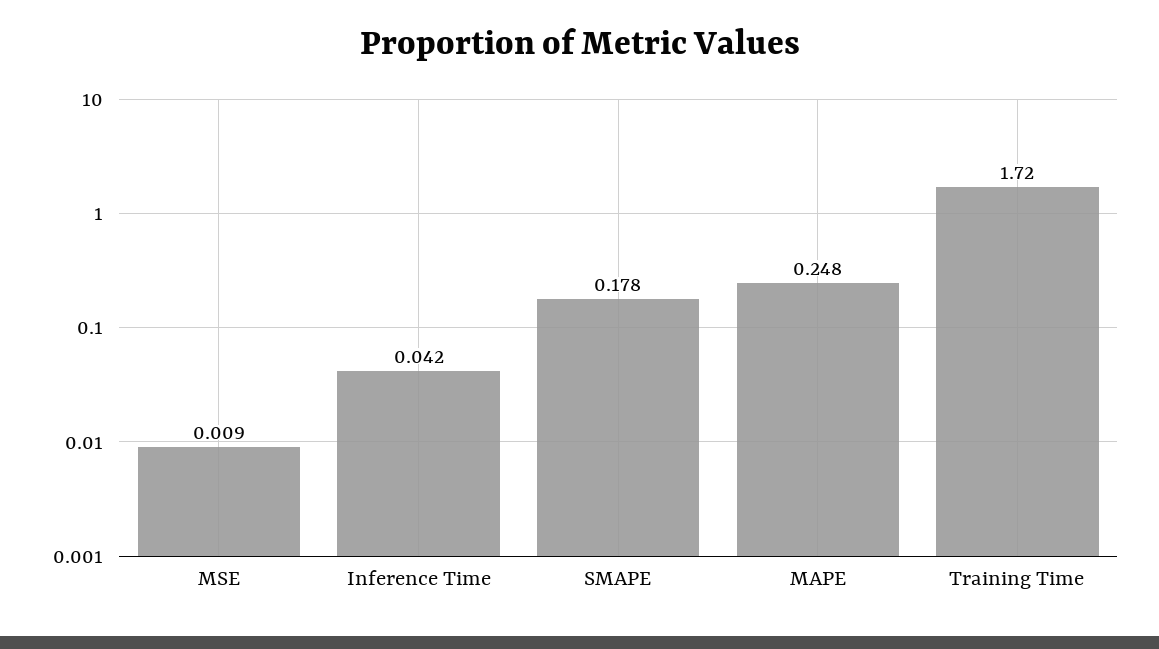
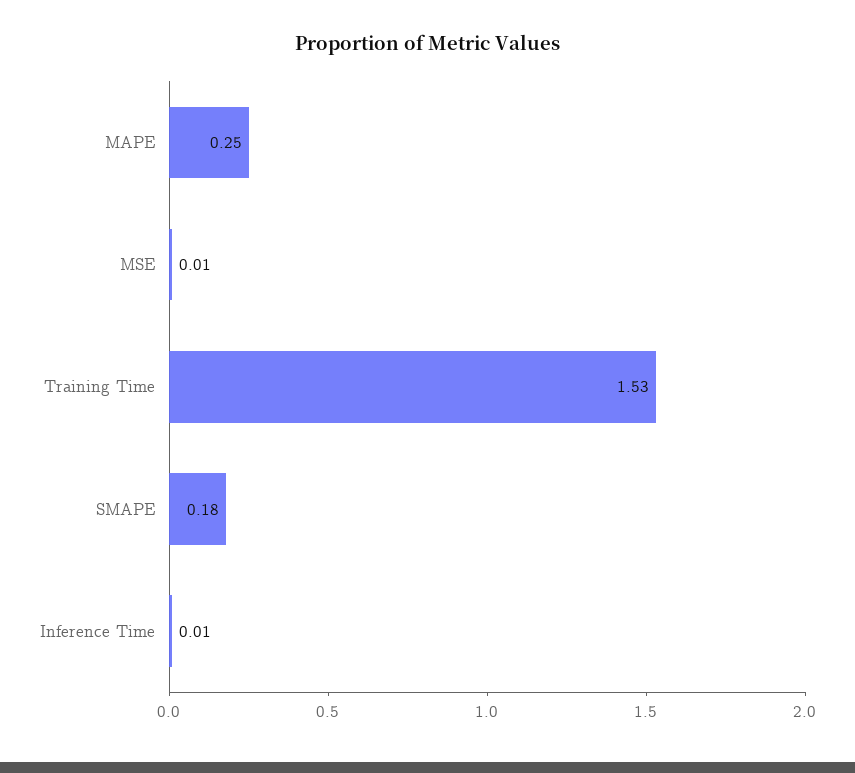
  {
    "MSE": 0.009,
-   "Inference Time": 0.042,
+   "Inference Time": 0.01,
    "SMAPE": 0.178,
    "MAPE": 0.248,
-   "Training Time": 1.72
+   "Training Time": 1.53
  }

